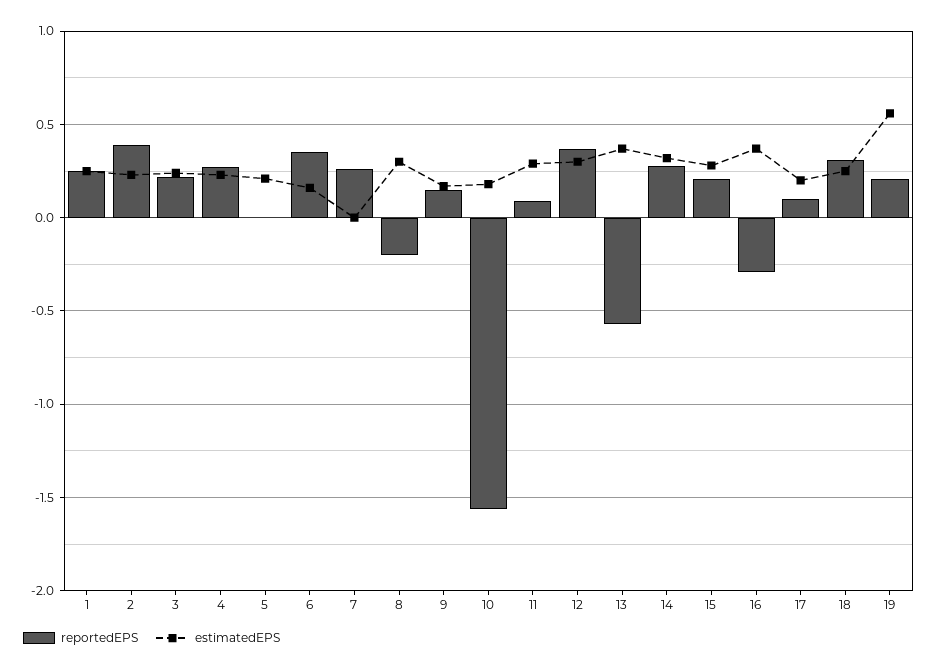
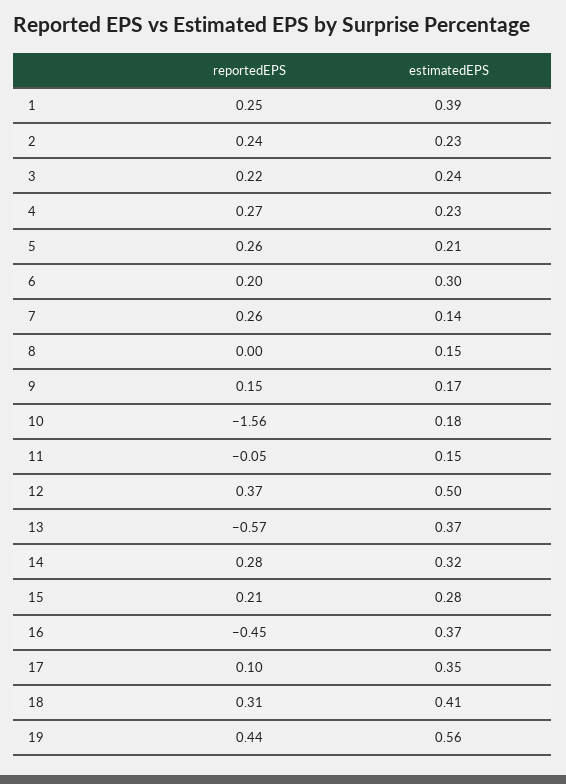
  {
    "reportedEPS": {
      "1": 0.25,
-     "2": 0.4,
+     "2": 0.24,
      "3": 0.22,
      "4": 0.27,
-     "5": 0,
+     "5": 0.26,
-     "6": 0.35,
+     "6": 0.2,
      "7": 0.26,
-     "8": -0.2,
+     "8": 0,
      "9": 0.15,
      "10": -1.56,
-     "11": 0.1,
+     "11": -0.05,
      "12": 0.37,
      "13": -0.57,
      "14": 0.28,
      "15": 0.21,
-     "16": -0.3,
+     "16": -0.45,
      "17": 0.1,
      "18": 0.31,
-     "19": 0.2
+     "19": 0.44
    },
    "estimatedEPS": {
-     "1": 0.25,
+     "1": 0.39,
      "2": 0.23,
      "3": 0.24,
      "4": 0.23,
      "5": 0.21,
-     "6": 0.15,
+     "6": 0.3,
-     "7": 0,
+     "7": 0.14,
-     "8": 0.3,
+     "8": 0.15,
      "9": 0.17,
      "10": 0.18,
-     "11": 0.3,
+     "11": 0.15,
-     "12": 0.3,
+     "12": 0.5,
      "13": 0.37,
      "14": 0.32,
      "15": 0.28,
      "16": 0.37,
-     "17": 0.2,
+     "17": 0.35,
-     "18": 0.25,
+     "18": 0.41,
      "19": 0.56
    }
  }

